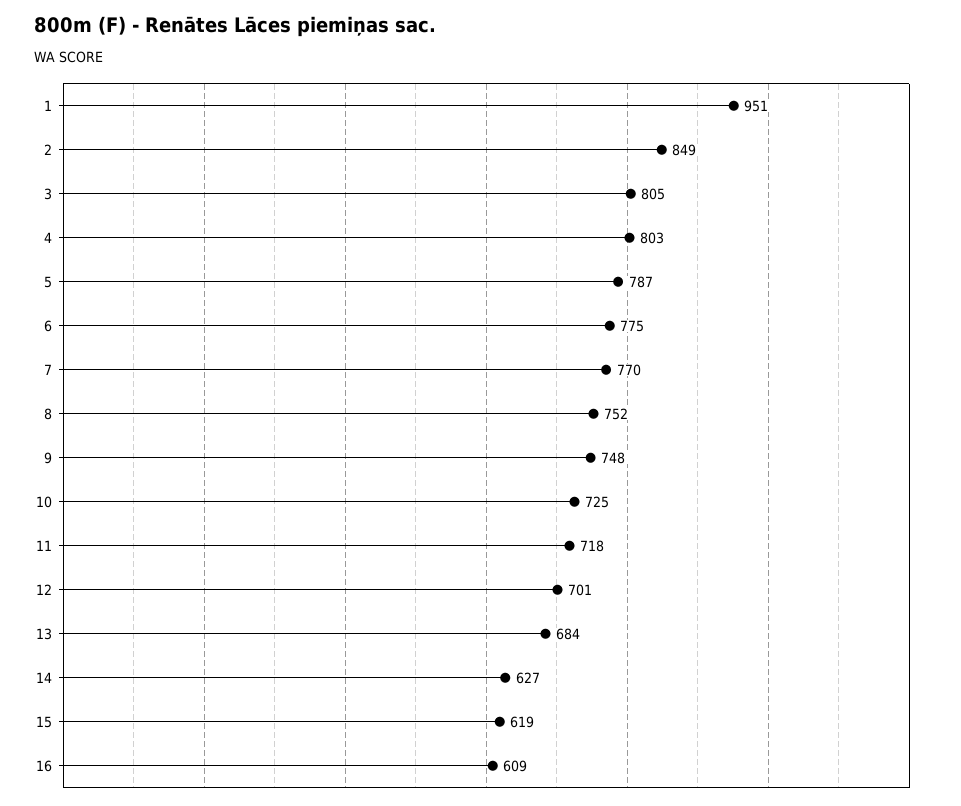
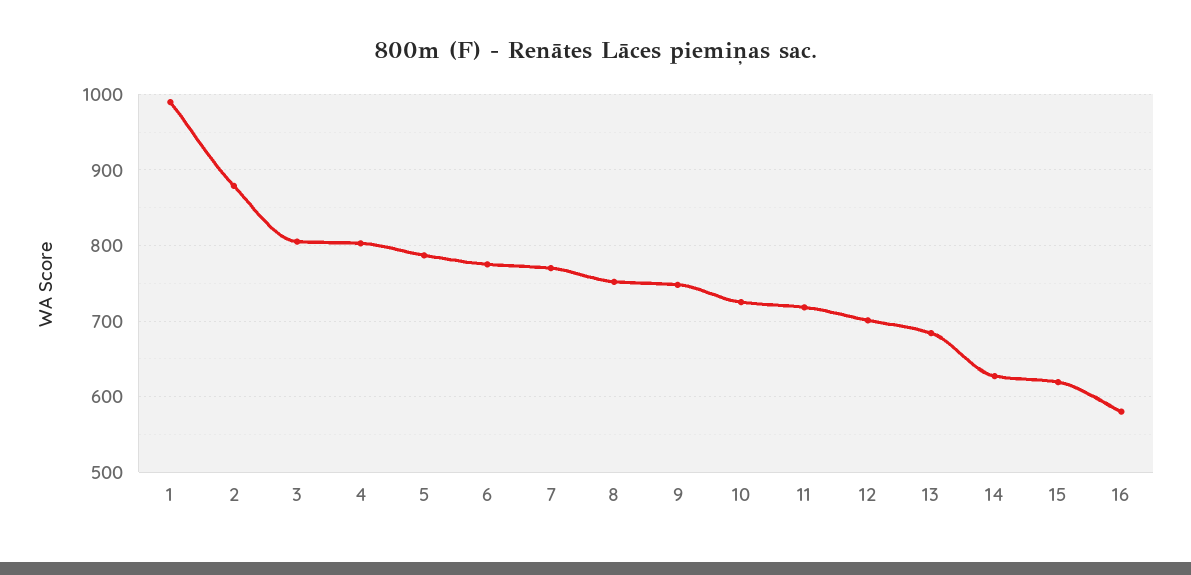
  {
-   "1": 951,
+   "1": 990,
-   "2": 849,
+   "2": 880,
    "3": 805,
    "4": 803,
    "5": 787,
    "6": 775,
    "7": 770,
    "8": 752,
    "9": 748,
    "10": 725,
    "11": 718,
    "12": 701,
    "13": 684,
    "14": 627,
    "15": 619,
-   "16": 609
+   "16": 580
  }

